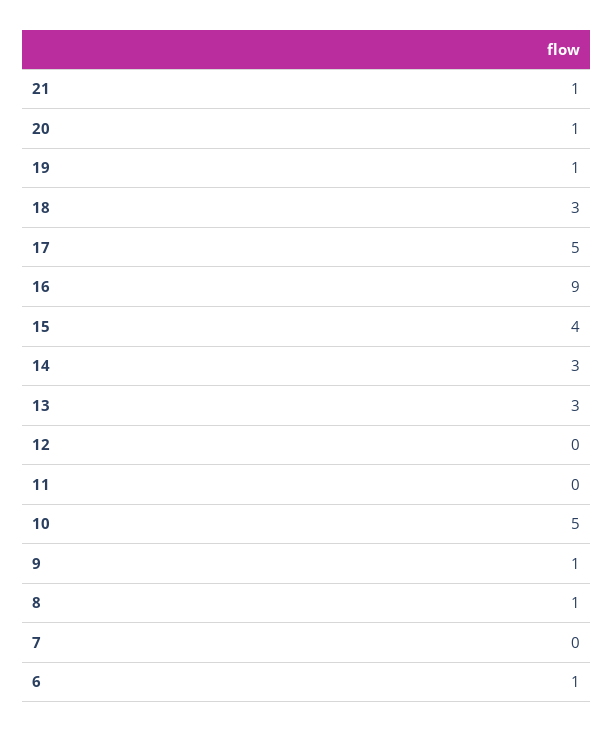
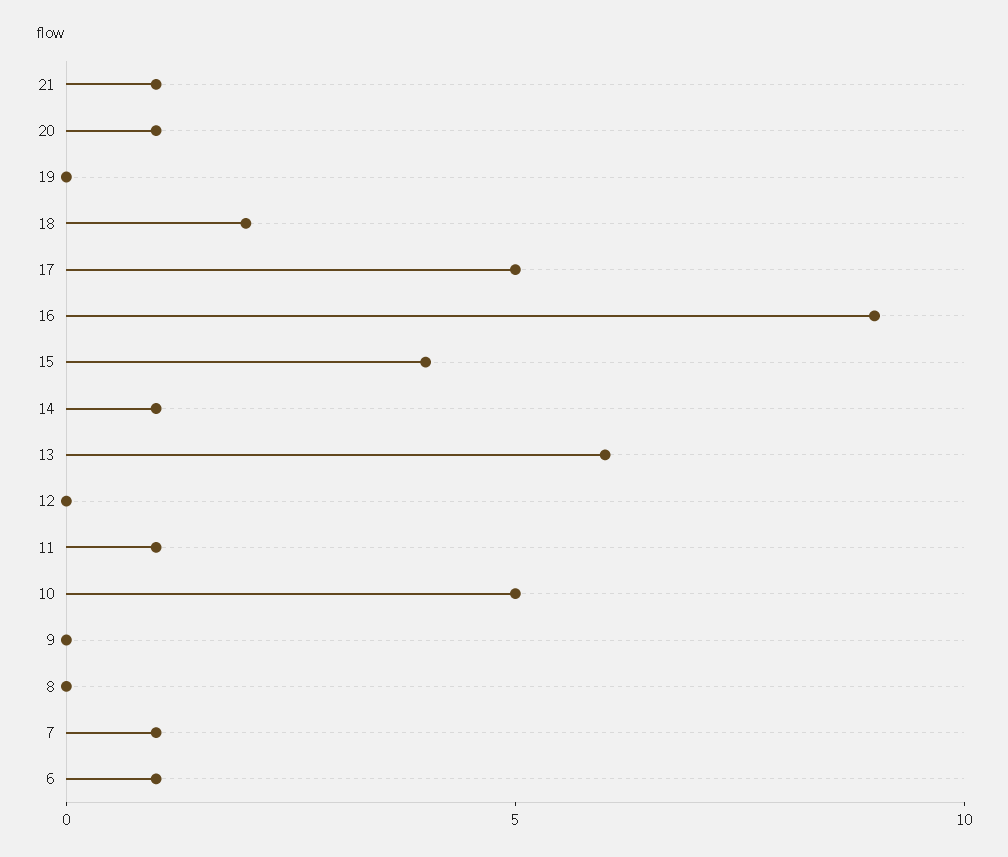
  {
    "21": 1,
    "20": 1,
-   "19": 1,
+   "19": 0,
-   "18": 3,
+   "18": 2,
    "17": 5,
    "16": 9,
    "15": 4,
-   "14": 3,
+   "14": 1,
-   "13": 3,
+   "13": 6,
    "12": 0,
-   "11": 0,
+   "11": 1,
    "10": 5,
-   "9": 1,
+   "9": 0,
-   "8": 1,
+   "8": 0,
-   "7": 0,
+   "7": 1,
    "6": 1
  }

